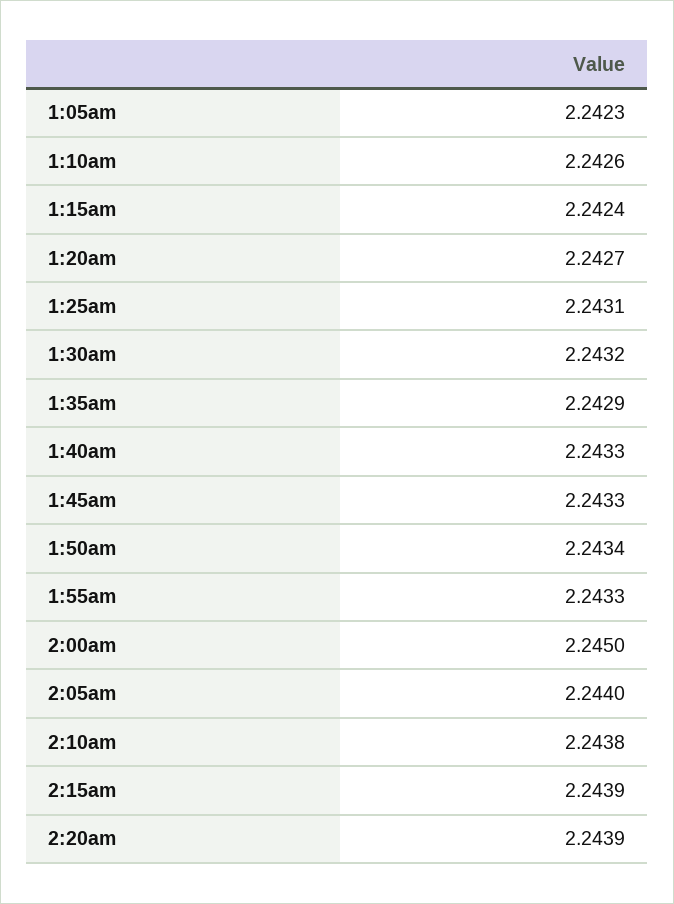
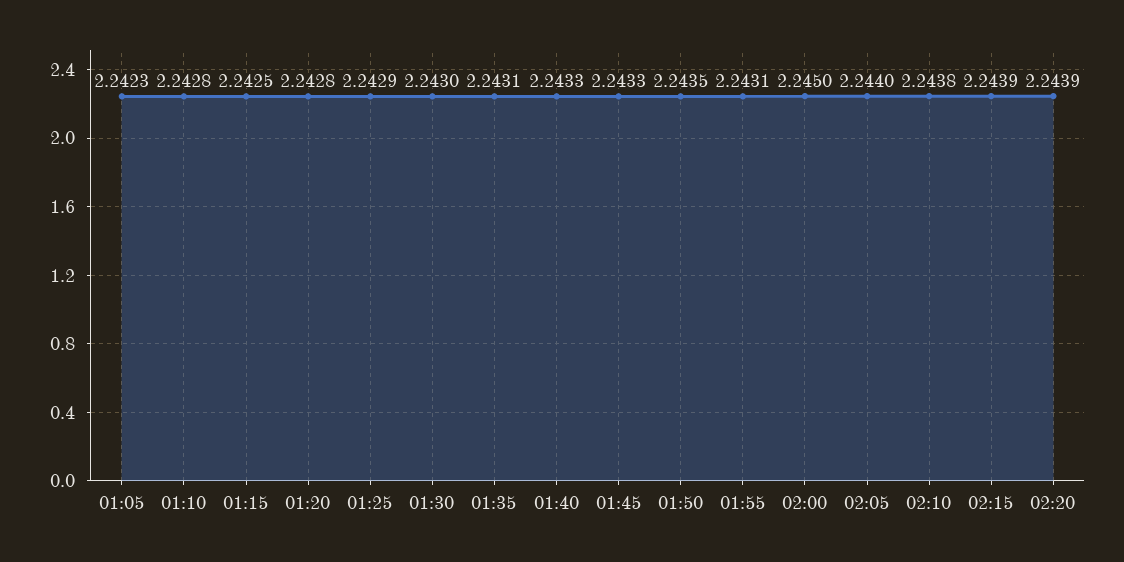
  {
    "1:05am": 2.2423,
-   "1:10am": 2.2426,
+   "1:10am": 2.2428,
-   "1:15am": 2.2424,
+   "1:15am": 2.2425,
-   "1:20am": 2.2427,
+   "1:20am": 2.2428,
-   "1:25am": 2.2431,
+   "1:25am": 2.2429,
-   "1:30am": 2.2432,
+   "1:30am": 2.243,
-   "1:35am": 2.2429,
+   "1:35am": 2.2431,
    "1:40am": 2.2433,
    "1:45am": 2.2433,
-   "1:50am": 2.2434,
+   "1:50am": 2.2435,
-   "1:55am": 2.2433,
+   "1:55am": 2.2431,
    "2:00am": 2.245,
    "2:05am": 2.244,
    "2:10am": 2.2438,
    "2:15am": 2.2439,
    "2:20am": 2.2439
  }

